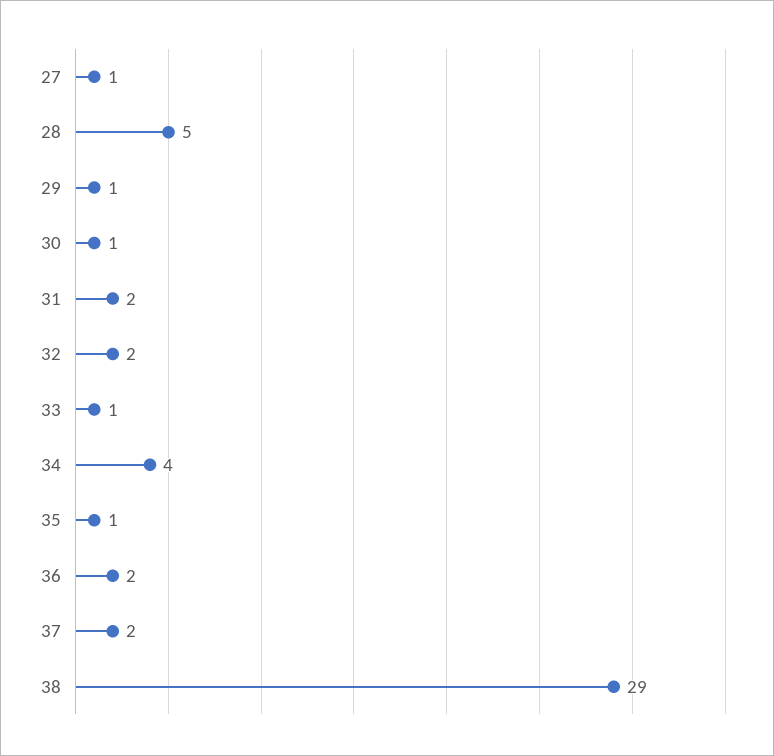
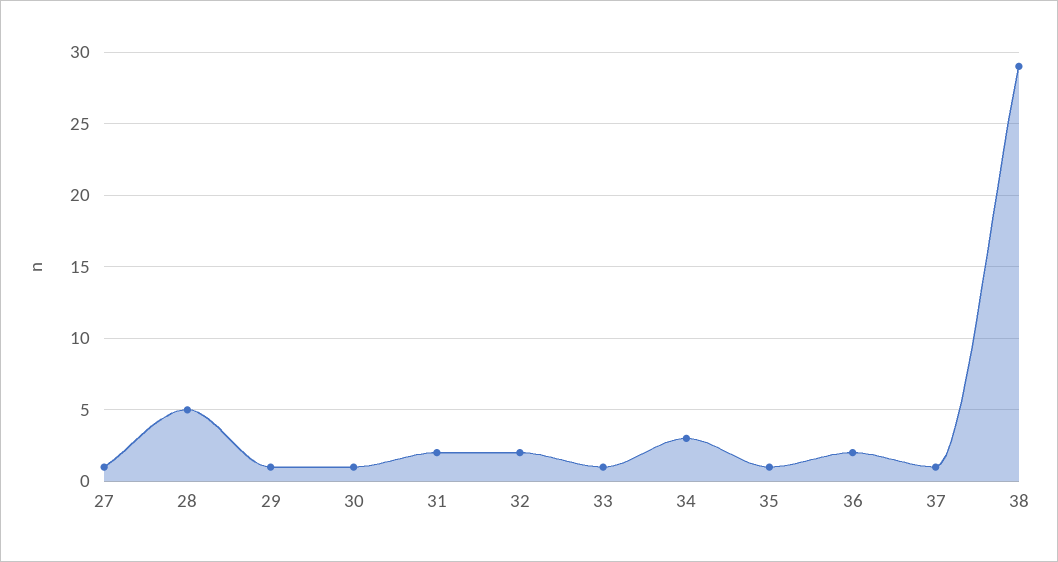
  {
    "27": 1,
    "28": 5,
    "29": 1,
    "30": 1,
    "31": 2,
    "32": 2,
    "33": 1,
-   "34": 4,
+   "34": 3,
    "35": 1,
    "36": 2,
-   "37": 2,
+   "37": 1,
    "38": 29
  }

